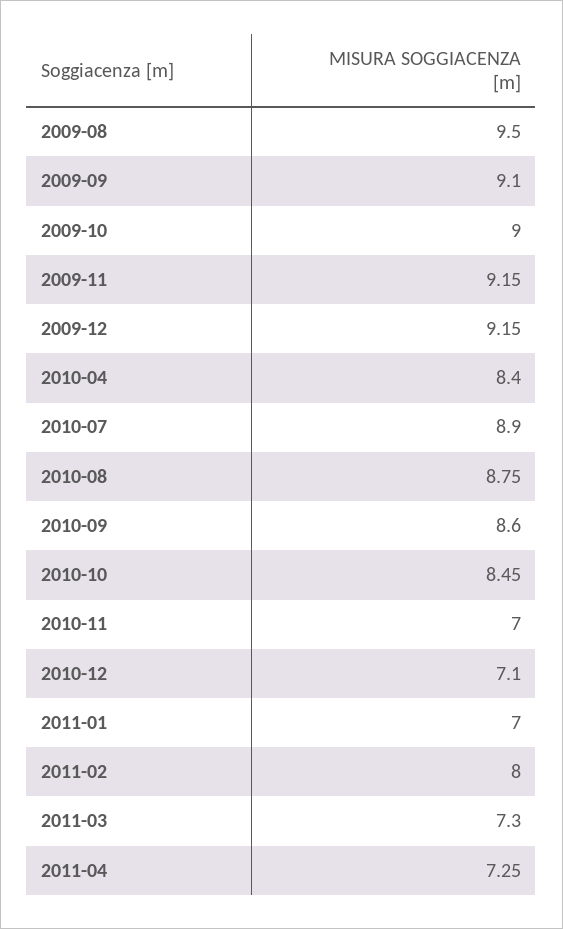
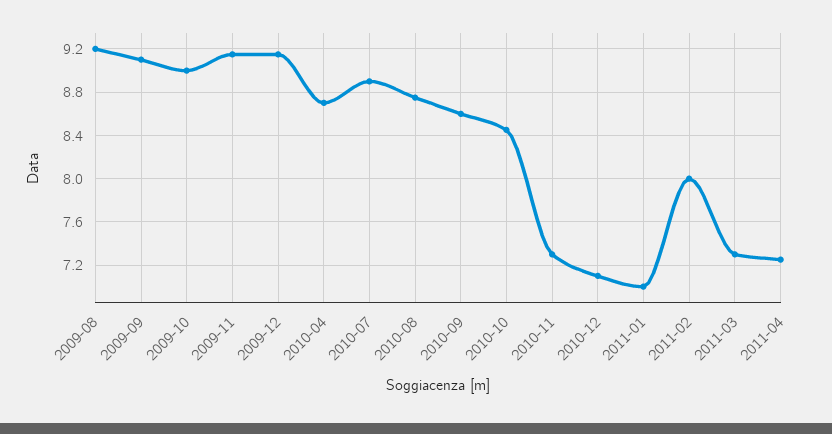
  {
-   "2009-08": 9.5,
+   "2009-08": 9.2,
    "2009-09": 9.1,
    "2009-10": 9,
    "2009-11": 9.15,
    "2009-12": 9.15,
-   "2010-04": 8.4,
+   "2010-04": 8.7,
    "2010-07": 8.9,
    "2010-08": 8.75,
    "2010-09": 8.6,
    "2010-10": 8.45,
-   "2010-11": 7,
+   "2010-11": 7.3,
    "2010-12": 7.1,
    "2011-01": 7,
    "2011-02": 8,
    "2011-03": 7.3,
    "2011-04": 7.25
  }

